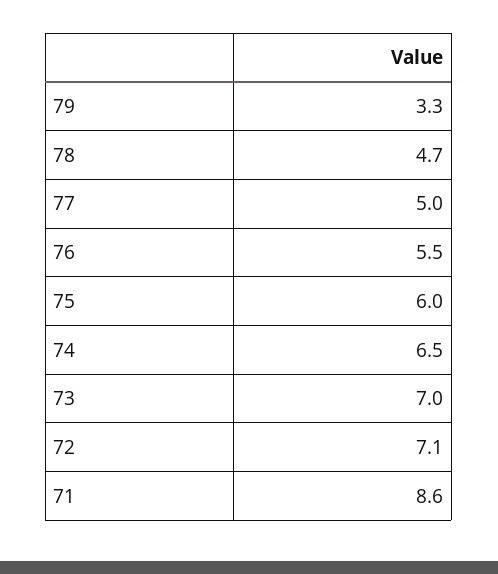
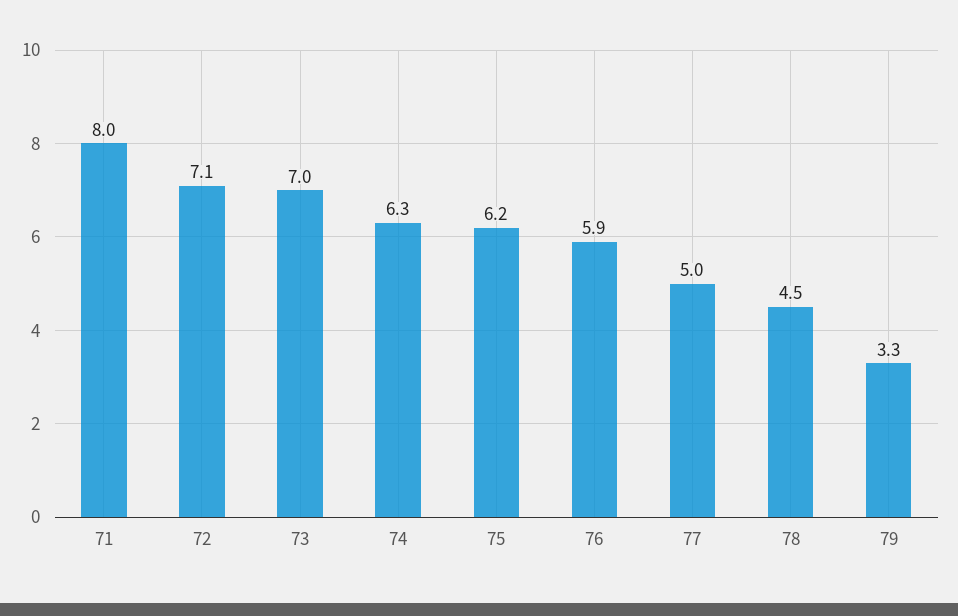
  {
    "79": 3.3,
-   "78": 4.7,
+   "78": 4.5,
    "77": 5,
-   "76": 5.5,
+   "76": 5.9,
-   "75": 6,
+   "75": 6.2,
-   "74": 6.5,
+   "74": 6.3,
    "73": 7,
    "72": 7.1,
-   "71": 8.6
+   "71": 8
  }

